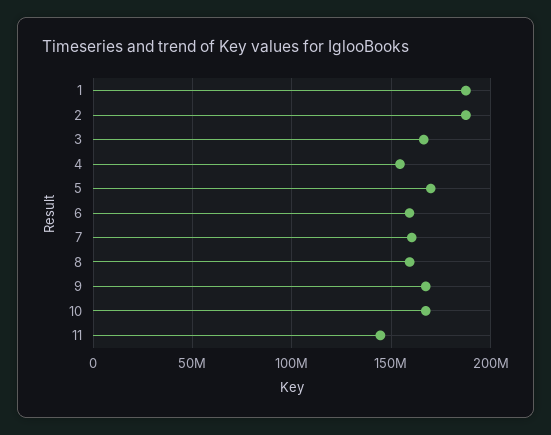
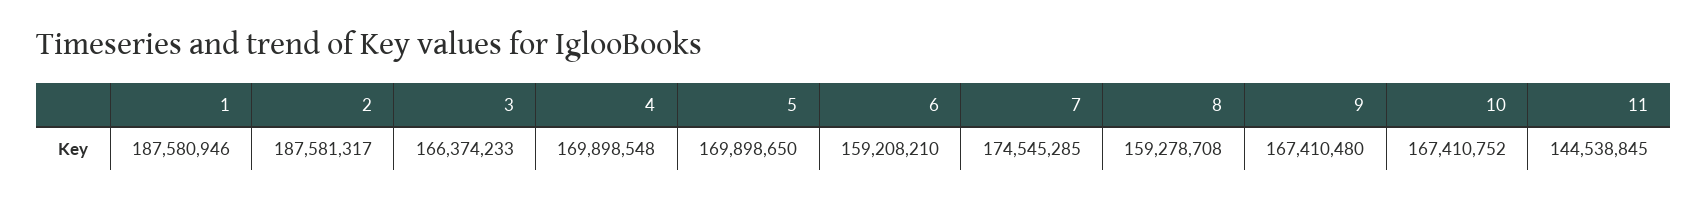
  {
    "1": 187580946,
    "2": 187581317,
    "3": 166374233,
-   "4": 155000000,
+   "4": 169898548,
    "5": 169898650,
    "6": 159208210,
-   "7": 160000000,
+   "7": 174545285,
    "8": 159278708,
    "9": 167410480,
    "10": 167410752,
    "11": 144538845
  }

